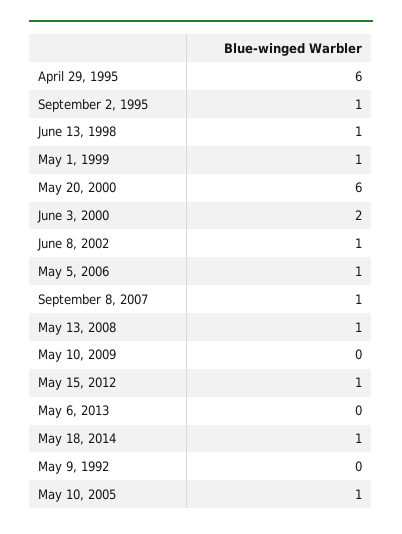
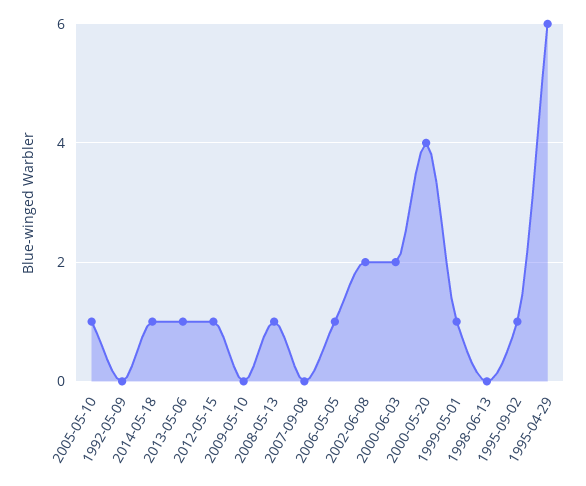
  {
    "April 29, 1995": 6,
    "September 2, 1995": 1,
-   "June 13, 1998": 1,
+   "June 13, 1998": 0,
    "May 1, 1999": 1,
-   "May 20, 2000": 6,
+   "May 20, 2000": 4,
    "June 3, 2000": 2,
-   "June 8, 2002": 1,
+   "June 8, 2002": 2,
    "May 5, 2006": 1,
-   "September 8, 2007": 1,
+   "September 8, 2007": 0,
    "May 13, 2008": 1,
    "May 10, 2009": 0,
    "May 15, 2012": 1,
-   "May 6, 2013": 0,
+   "May 6, 2013": 1,
    "May 18, 2014": 1,
    "May 9, 1992": 0,
    "May 10, 2005": 1
  }

